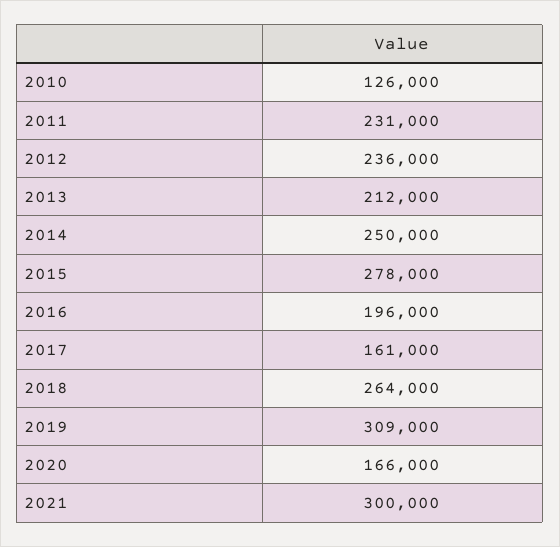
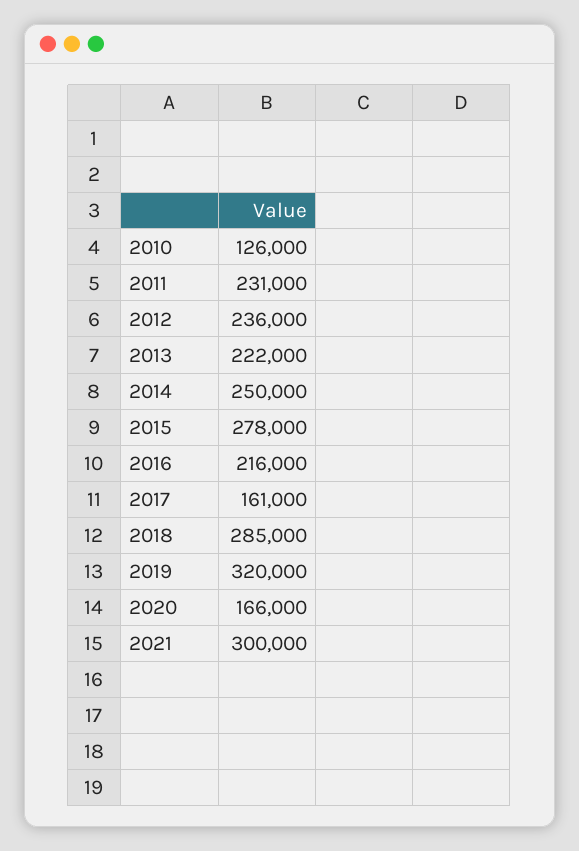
  {
    "2010": 126000,
    "2011": 231000,
    "2012": 236000,
-   "2013": 212000,
+   "2013": 222000,
    "2014": 250000,
    "2015": 278000,
-   "2016": 196000,
+   "2016": 216000,
    "2017": 161000,
-   "2018": 264000,
+   "2018": 285000,
-   "2019": 309000,
+   "2019": 320000,
    "2020": 166000,
    "2021": 300000
  }

